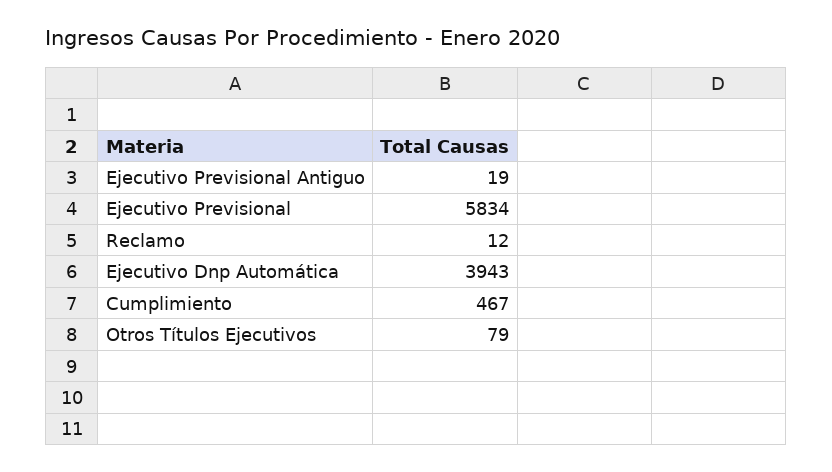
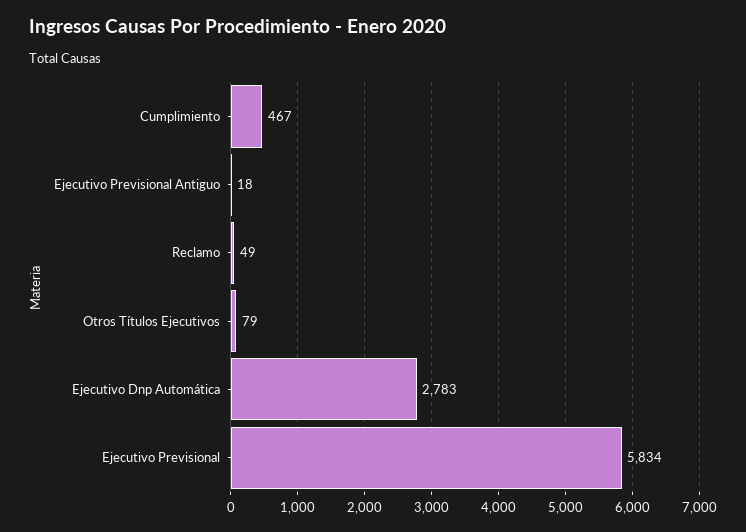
  {
-   "Ejecutivo Previsional Antiguo": 19,
+   "Ejecutivo Previsional Antiguo": 18,
    "Ejecutivo Previsional": 5834,
-   "Reclamo": 12,
+   "Reclamo": 49,
-   "Ejecutivo Dnp Automática": 3943,
+   "Ejecutivo Dnp Automática": 2783,
    "Cumplimiento": 467,
    "Otros Títulos Ejecutivos": 79
  }

